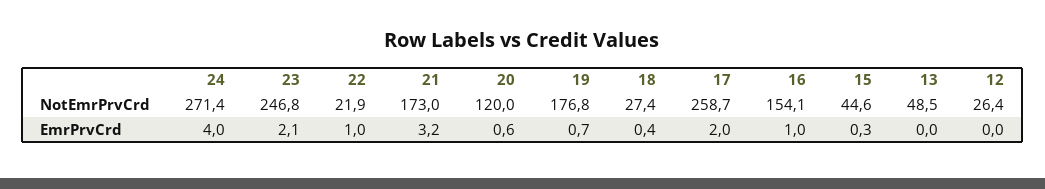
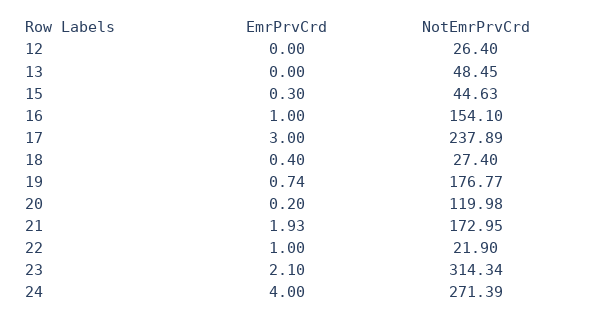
  {
    "24": {
      "NotEmrPrvCrd": 271.39,
      "EmrPrvCrd": 4
    },
    "23": {
-     "NotEmrPrvCrd": 246.8,
+     "NotEmrPrvCrd": 314.34,
      "EmrPrvCrd": 2.1
    },
    "22": {
      "NotEmrPrvCrd": 21.9,
      "EmrPrvCrd": 1
    },
    "21": {
      "NotEmrPrvCrd": 172.95,
-     "EmrPrvCrd": 3.2
+     "EmrPrvCrd": 1.93
    },
    "20": {
      "NotEmrPrvCrd": 119.98,
-     "EmrPrvCrd": 0.6
+     "EmrPrvCrd": 0.2
    },
    "19": {
      "NotEmrPrvCrd": 176.77,
      "EmrPrvCrd": 0.74
    },
    "18": {
      "NotEmrPrvCrd": 27.4,
      "EmrPrvCrd": 0.4
    },
    "17": {
-     "NotEmrPrvCrd": 258.7,
+     "NotEmrPrvCrd": 237.89,
-     "EmrPrvCrd": 2
+     "EmrPrvCrd": 3
    },
    "16": {
      "NotEmrPrvCrd": 154.1,
      "EmrPrvCrd": 1
    },
    "15": {
      "NotEmrPrvCrd": 44.63,
      "EmrPrvCrd": 0.3
    },
    "13": {
      "NotEmrPrvCrd": 48.45,
      "EmrPrvCrd": 0
    },
    "12": {
      "NotEmrPrvCrd": 26.4,
      "EmrPrvCrd": 0
    }
  }

